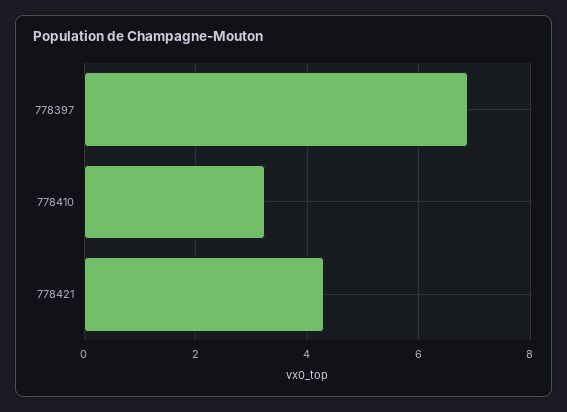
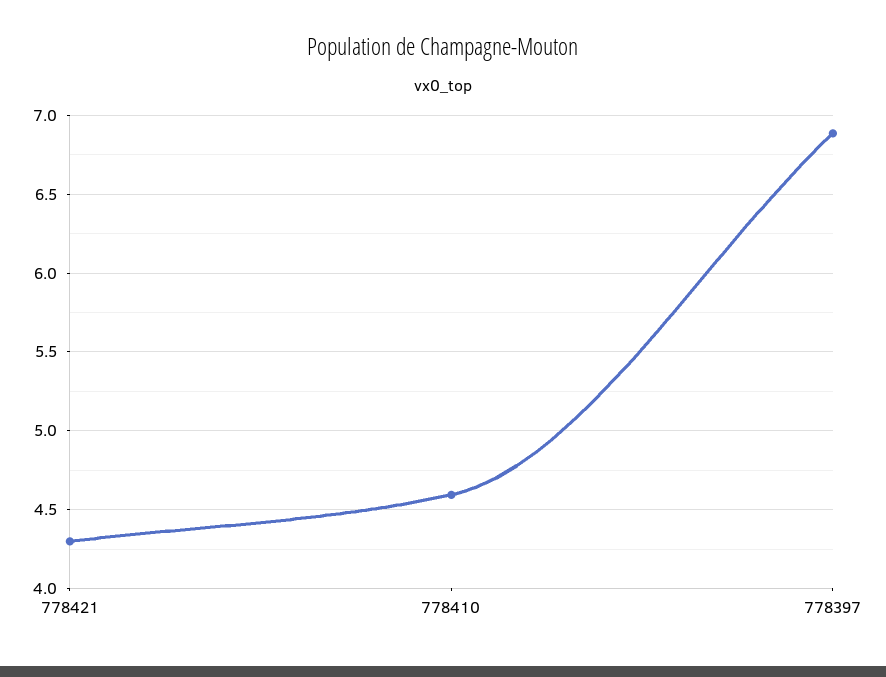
  {
    "778397": 6.9,
-   "778410": 3.2,
+   "778410": 4.6,
    "778421": 4.3
  }

